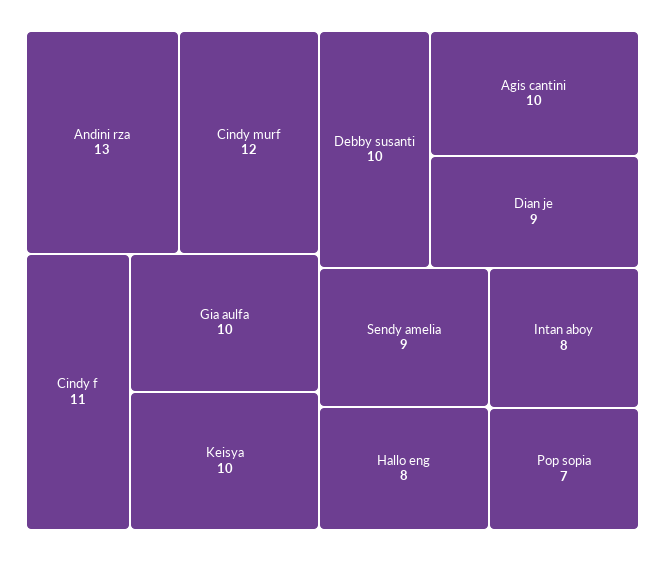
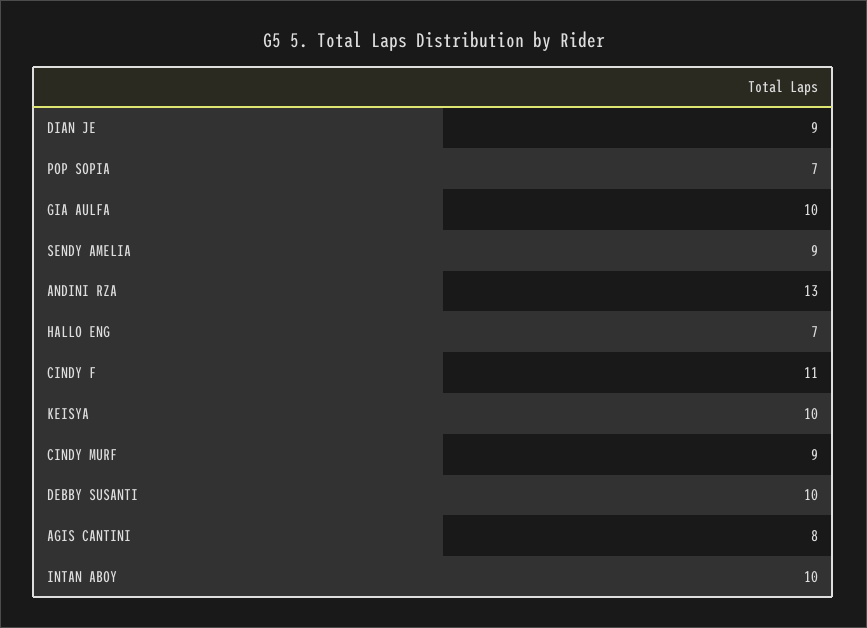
  {
    "Andini rza": 13,
-   "Cindy murf": 12,
+   "Cindy murf": 9,
    "Cindy f": 11,
    "Gia aulfa": 10,
    "Keisya": 10,
    "Debby susanti": 10,
-   "Agis cantini": 10,
+   "Agis cantini": 8,
    "Dian je": 9,
    "Sendy amelia": 9,
-   "Hallo eng": 8,
+   "Hallo eng": 7,
-   "Intan aboy": 8,
+   "Intan aboy": 10,
    "Pop sopia": 7
  }

